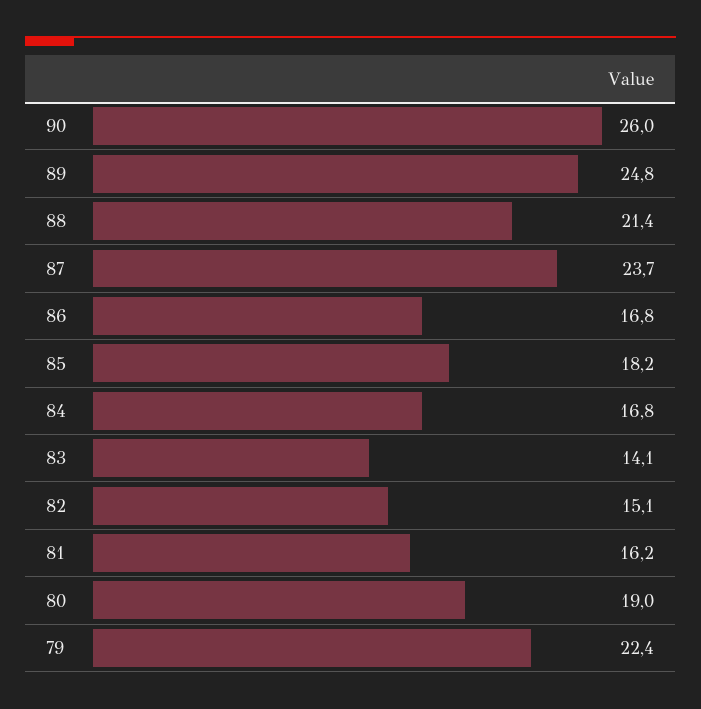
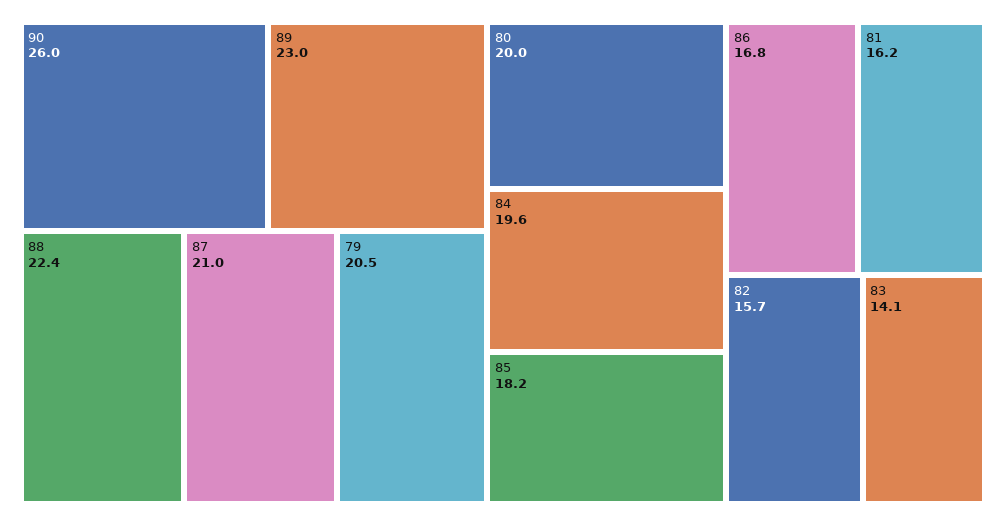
  {
    "90": 26,
-   "89": 24.8,
+   "89": 23,
-   "88": 21.4,
+   "88": 22.4,
-   "87": 23.7,
+   "87": 21,
    "86": 16.8,
    "85": 18.2,
-   "84": 16.8,
+   "84": 19.6,
    "83": 14.1,
-   "82": 15.1,
+   "82": 15.7,
    "81": 16.2,
-   "80": 19,
+   "80": 20,
-   "79": 22.4
+   "79": 20.5
  }

